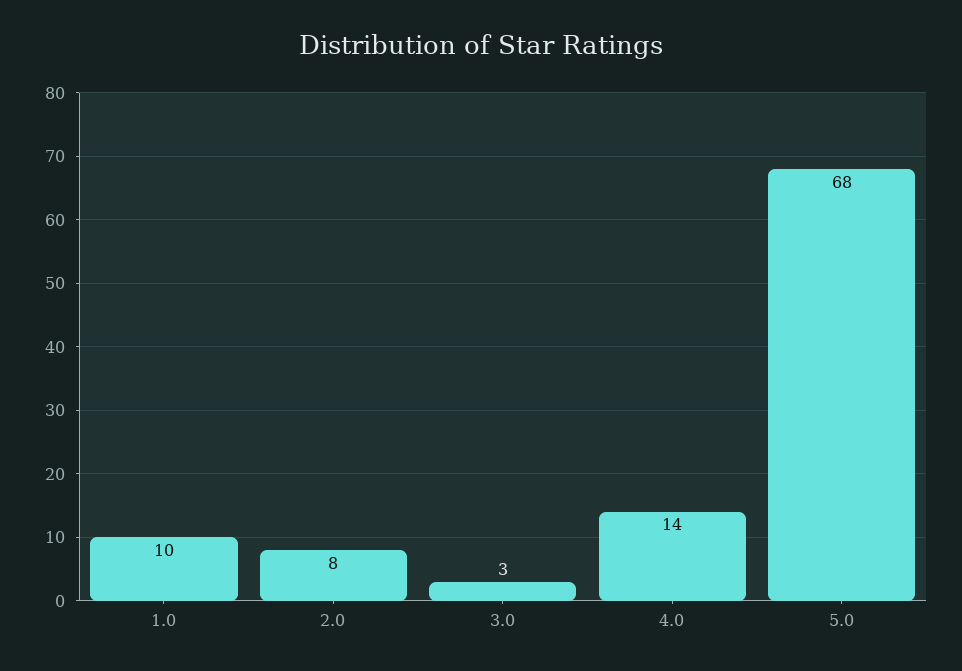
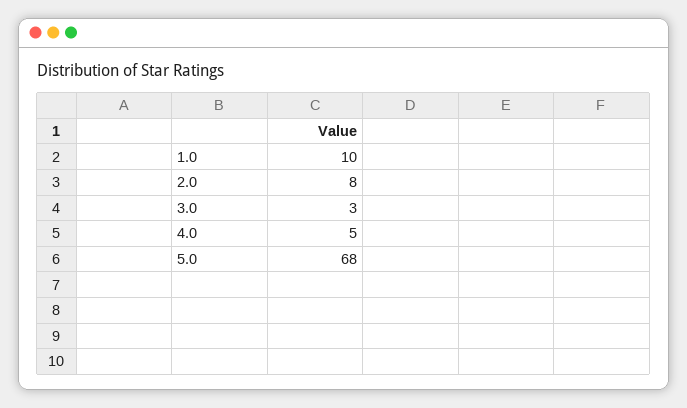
  {
    "1.0": 10,
    "2.0": 8,
    "3.0": 3,
-   "4.0": 14,
+   "4.0": 5,
    "5.0": 68
  }

